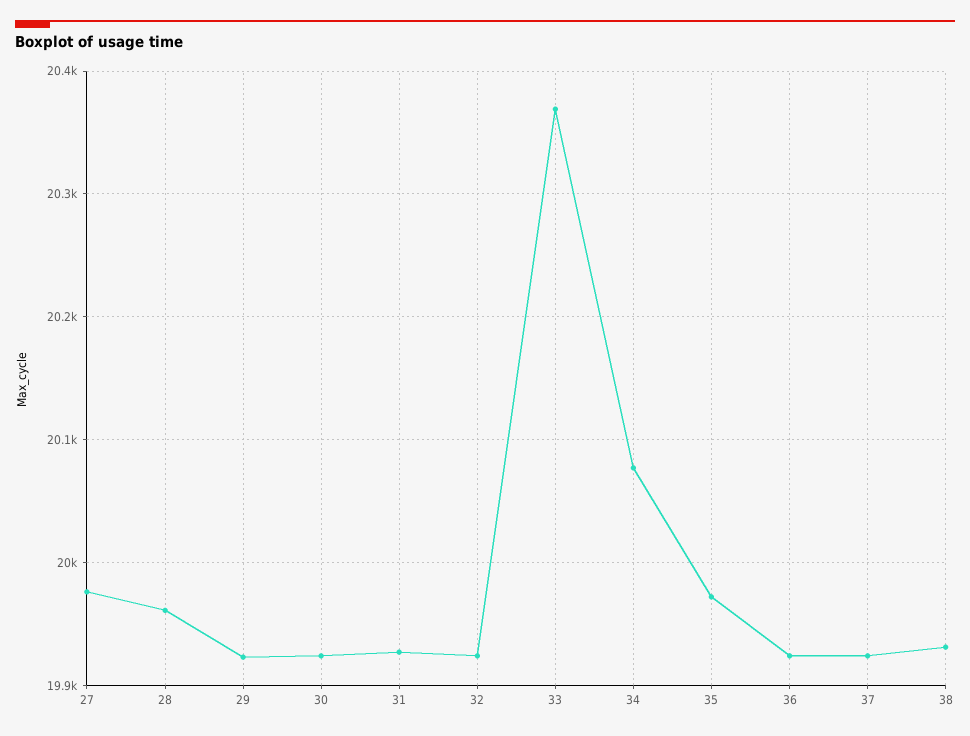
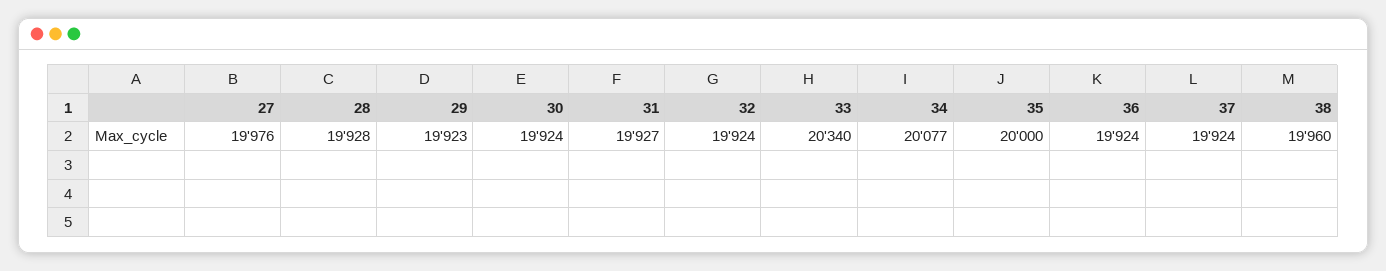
  {
    "27": 19976,
-   "28": 19960,
+   "28": 19928,
    "29": 19923,
    "30": 19924,
    "31": 19927,
    "32": 19924,
-   "33": 20370,
+   "33": 20340,
    "34": 20077,
-   "35": 19970,
+   "35": 20000,
    "36": 19924,
    "37": 19924,
-   "38": 19930
+   "38": 19960
  }

